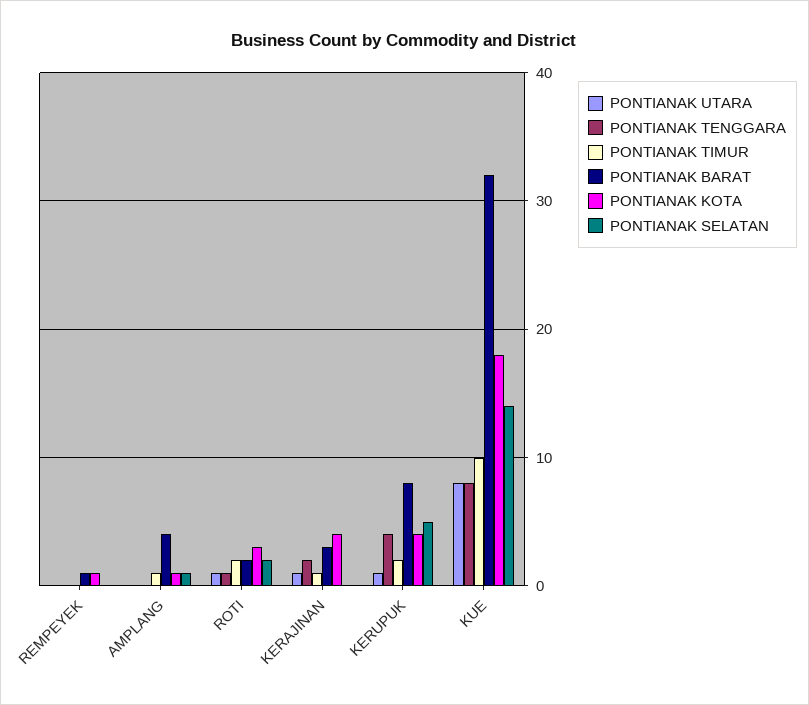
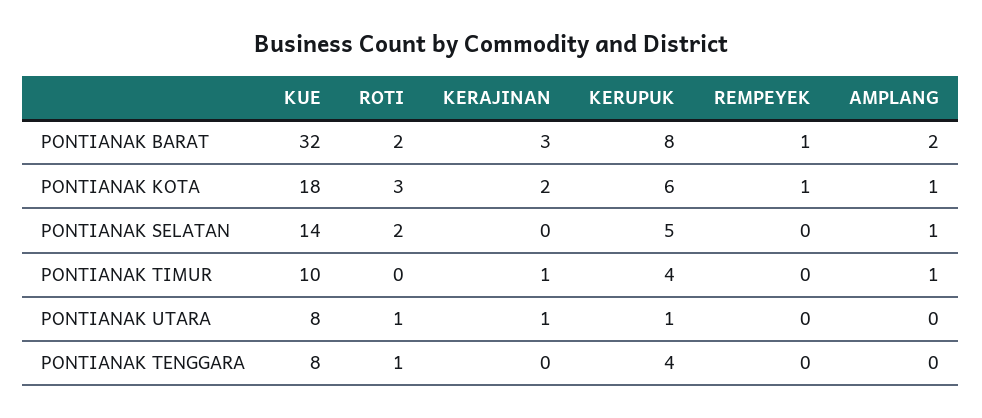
  {
    "PONTIANAK UTARA": {
      "REMPEYEK": 0,
      "AMPLANG": 0,
      "ROTI": 1,
      "KERAJINAN": 1,
      "KERUPUK": 1,
      "KUE": 8
    },
    "PONTIANAK TENGGARA": {
      "REMPEYEK": 0,
      "AMPLANG": 0,
      "ROTI": 1,
-     "KERAJINAN": 2,
+     "KERAJINAN": 0,
      "KERUPUK": 4,
      "KUE": 8
    },
    "PONTIANAK TIMUR": {
      "REMPEYEK": 0,
      "AMPLANG": 1,
-     "ROTI": 2,
+     "ROTI": 0,
      "KERAJINAN": 1,
-     "KERUPUK": 2,
+     "KERUPUK": 4,
      "KUE": 10
    },
    "PONTIANAK BARAT": {
      "REMPEYEK": 1,
-     "AMPLANG": 4,
+     "AMPLANG": 2,
      "ROTI": 2,
      "KERAJINAN": 3,
      "KERUPUK": 8,
      "KUE": 32
    },
    "PONTIANAK KOTA": {
      "REMPEYEK": 1,
      "AMPLANG": 1,
      "ROTI": 3,
-     "KERAJINAN": 4,
+     "KERAJINAN": 2,
-     "KERUPUK": 4,
+     "KERUPUK": 6,
      "KUE": 18
    },
    "PONTIANAK SELATAN": {
      "REMPEYEK": 0,
      "AMPLANG": 1,
      "ROTI": 2,
      "KERAJINAN": 0,
      "KERUPUK": 5,
      "KUE": 14
    }
  }

